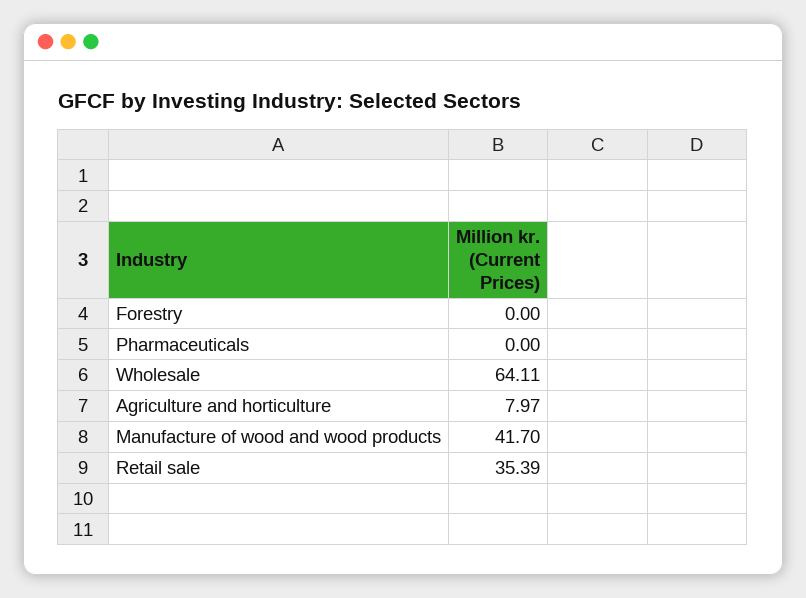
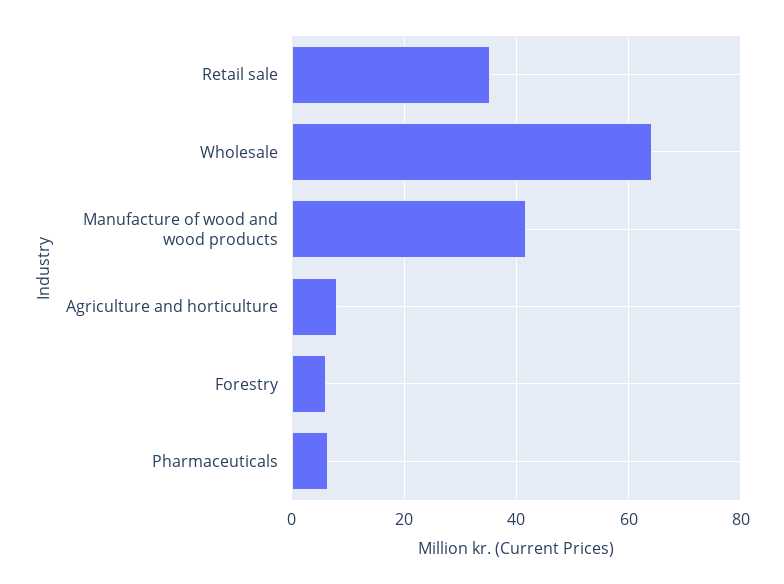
  {
-   "Forestry": 0,
+   "Forestry": 6,
-   "Pharmaceuticals": 0,
+   "Pharmaceuticals": 6,
    "Wholesale": 64.11,
    "Agriculture and horticulture": 7.97,
    "Manufacture of wood and wood products": 41.7,
    "Retail sale": 35.39
  }

